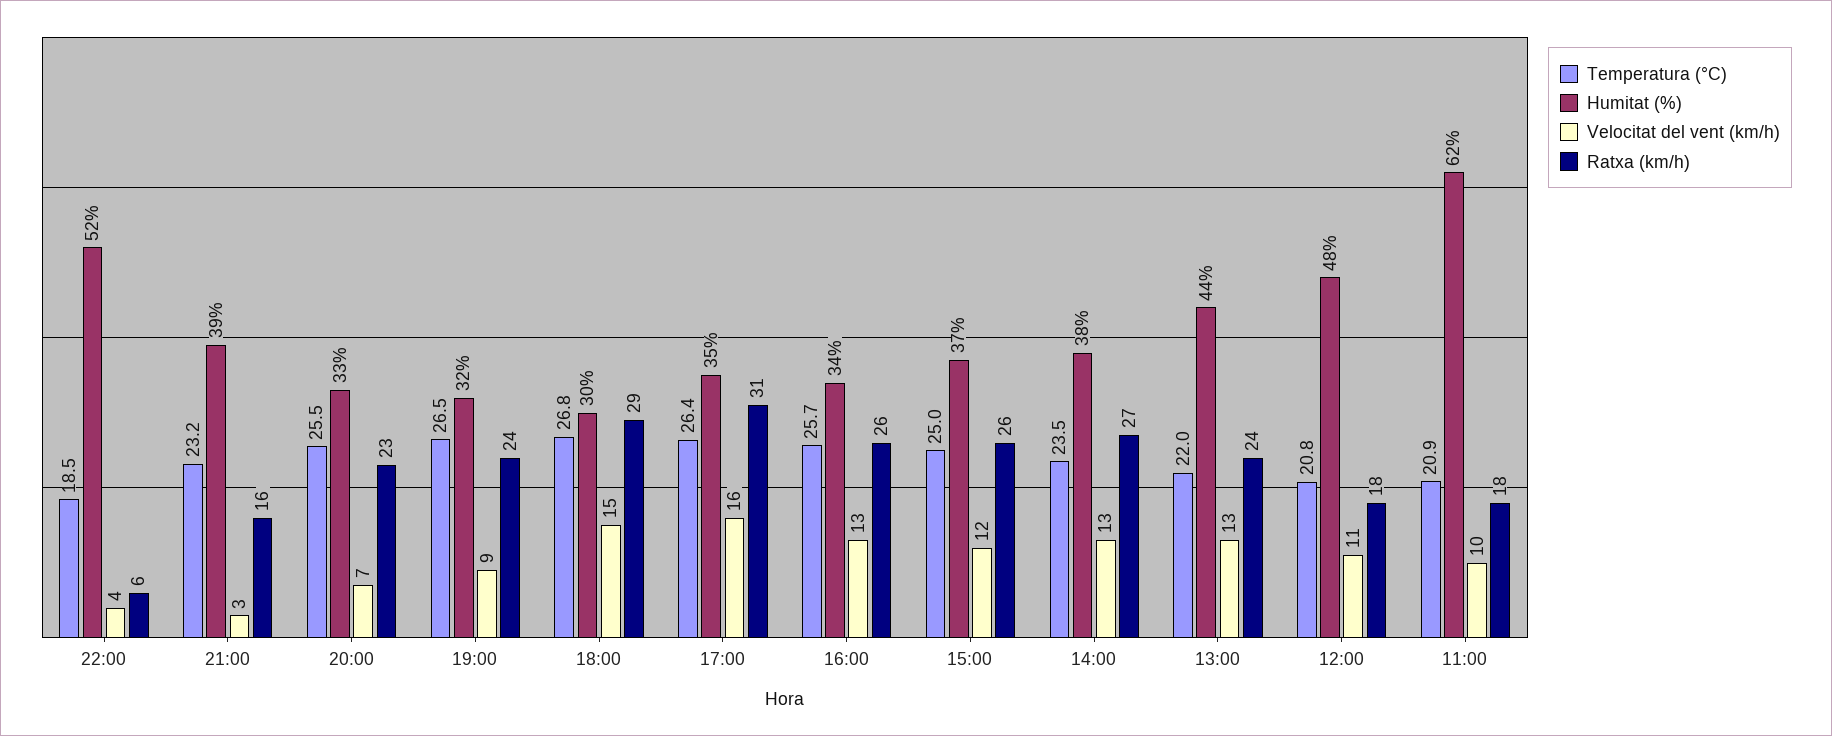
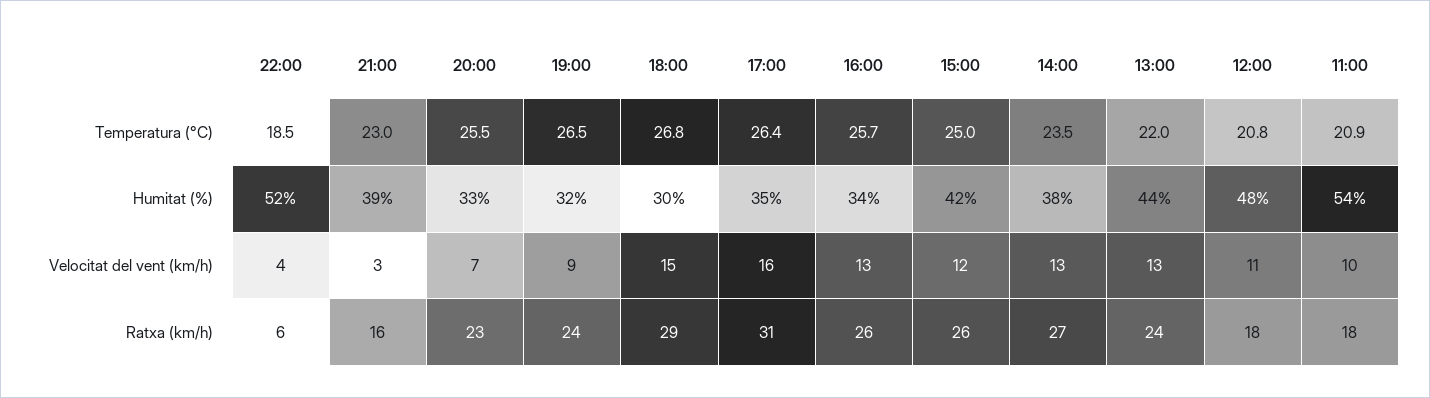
  {
    "Temperatura (°C)": {
      "22:00": 18.5,
-     "21:00": 23.2,
+     "21:00": 23,
      "20:00": 25.5,
      "19:00": 26.5,
      "18:00": 26.8,
      "17:00": 26.4,
      "16:00": 25.7,
      "15:00": 25,
      "14:00": 23.5,
      "13:00": 22,
      "12:00": 20.8,
      "11:00": 20.9
    },
    "Humitat (%)": {
      "22:00": 52,
      "21:00": 39,
      "20:00": 33,
      "19:00": 32,
      "18:00": 30,
      "17:00": 35,
      "16:00": 34,
-     "15:00": 37,
+     "15:00": 42,
      "14:00": 38,
      "13:00": 44,
      "12:00": 48,
-     "11:00": 62
+     "11:00": 54
    },
    "Velocitat del vent (km/h)": {
      "22:00": 4,
      "21:00": 3,
      "20:00": 7,
      "19:00": 9,
      "18:00": 15,
      "17:00": 16,
      "16:00": 13,
      "15:00": 12,
      "14:00": 13,
      "13:00": 13,
      "12:00": 11,
      "11:00": 10
    },
    "Ratxa (km/h)": {
      "22:00": 6,
      "21:00": 16,
      "20:00": 23,
      "19:00": 24,
      "18:00": 29,
      "17:00": 31,
      "16:00": 26,
      "15:00": 26,
      "14:00": 27,
      "13:00": 24,
      "12:00": 18,
      "11:00": 18
    }
  }

